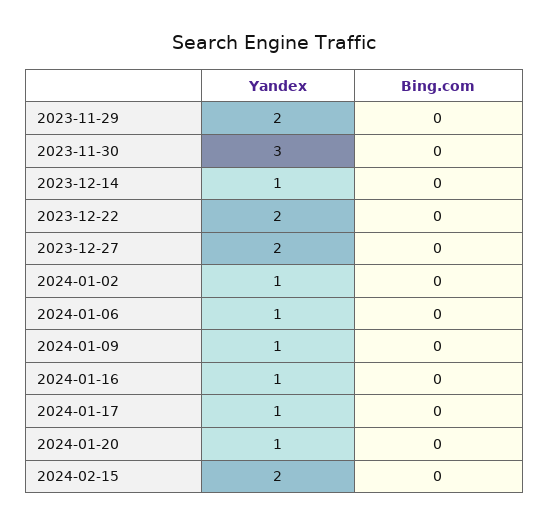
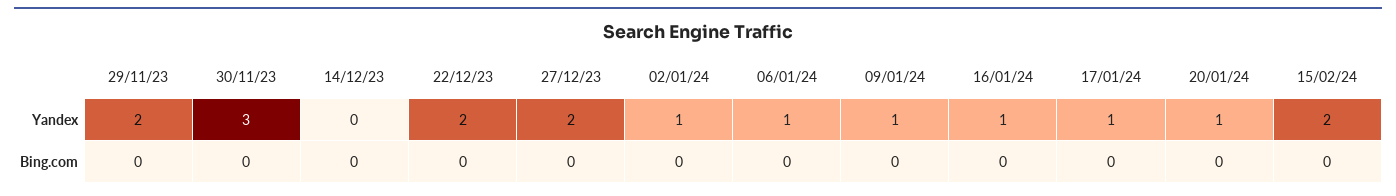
  {
    "Yandex": {
      "2023-11-29": 2,
      "2023-11-30": 3,
-     "2023-12-14": 1,
+     "2023-12-14": 0,
      "2023-12-22": 2,
      "2023-12-27": 2,
      "2024-01-02": 1,
      "2024-01-06": 1,
      "2024-01-09": 1,
      "2024-01-16": 1,
      "2024-01-17": 1,
      "2024-01-20": 1,
      "2024-02-15": 2
    },
    "Bing.com": {
      "2023-11-29": 0,
      "2023-11-30": 0,
      "2023-12-14": 0,
      "2023-12-22": 0,
      "2023-12-27": 0,
      "2024-01-02": 0,
      "2024-01-06": 0,
      "2024-01-09": 0,
      "2024-01-16": 0,
      "2024-01-17": 0,
      "2024-01-20": 0,
      "2024-02-15": 0
    }
  }

